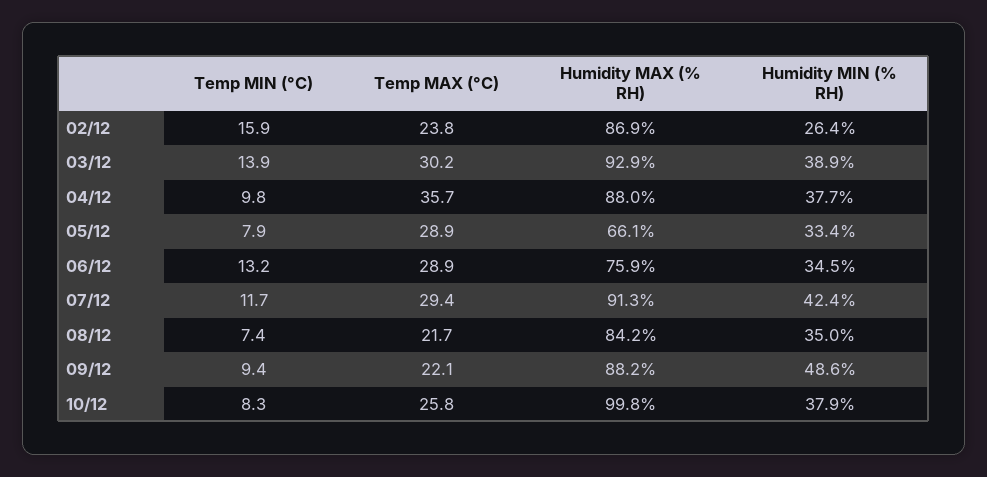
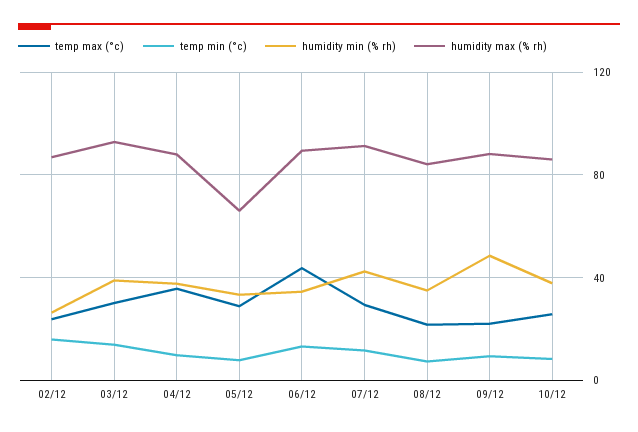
  {
    "Temp MIN (°C)": {
      "02/12": 15.9,
      "03/12": 13.9,
      "04/12": 9.8,
      "05/12": 7.9,
      "06/12": 13.2,
      "07/12": 11.7,
      "08/12": 7.4,
      "09/12": 9.4,
      "10/12": 8.3
    },
    "Temp MAX (°C)": {
      "02/12": 23.8,
      "03/12": 30.2,
      "04/12": 35.7,
      "05/12": 28.9,
-     "06/12": 28.9,
+     "06/12": 45,
      "07/12": 29.4,
      "08/12": 21.7,
      "09/12": 22.1,
      "10/12": 25.8
    },
    "Humidity MAX (% RH)": {
      "02/12": 86.9,
      "03/12": 92.9,
      "04/12": 88,
      "05/12": 66.1,
-     "06/12": 75.9,
+     "06/12": 90,
      "07/12": 91.3,
      "08/12": 84.2,
      "09/12": 88.2,
-     "10/12": 99.8
+     "10/12": 85
    },
    "Humidity MIN (% RH)": {
      "02/12": 26.4,
      "03/12": 38.9,
      "04/12": 37.7,
      "05/12": 33.4,
      "06/12": 34.5,
      "07/12": 42.4,
      "08/12": 35,
      "09/12": 48.6,
      "10/12": 37.9
    }
  }

